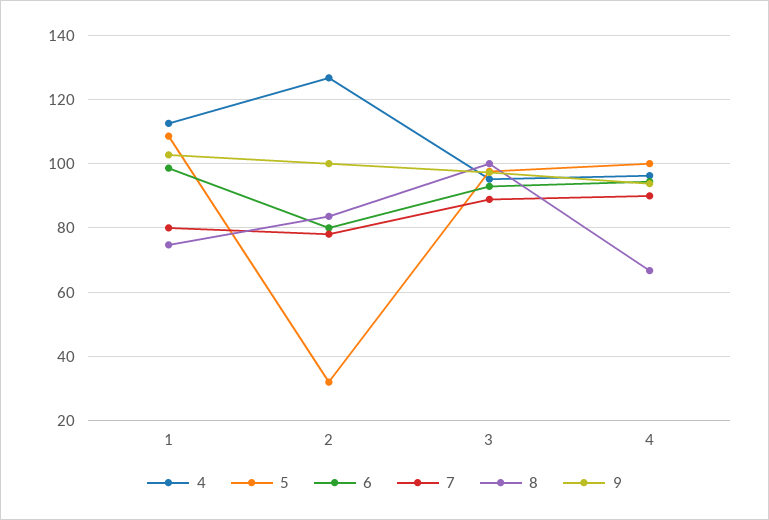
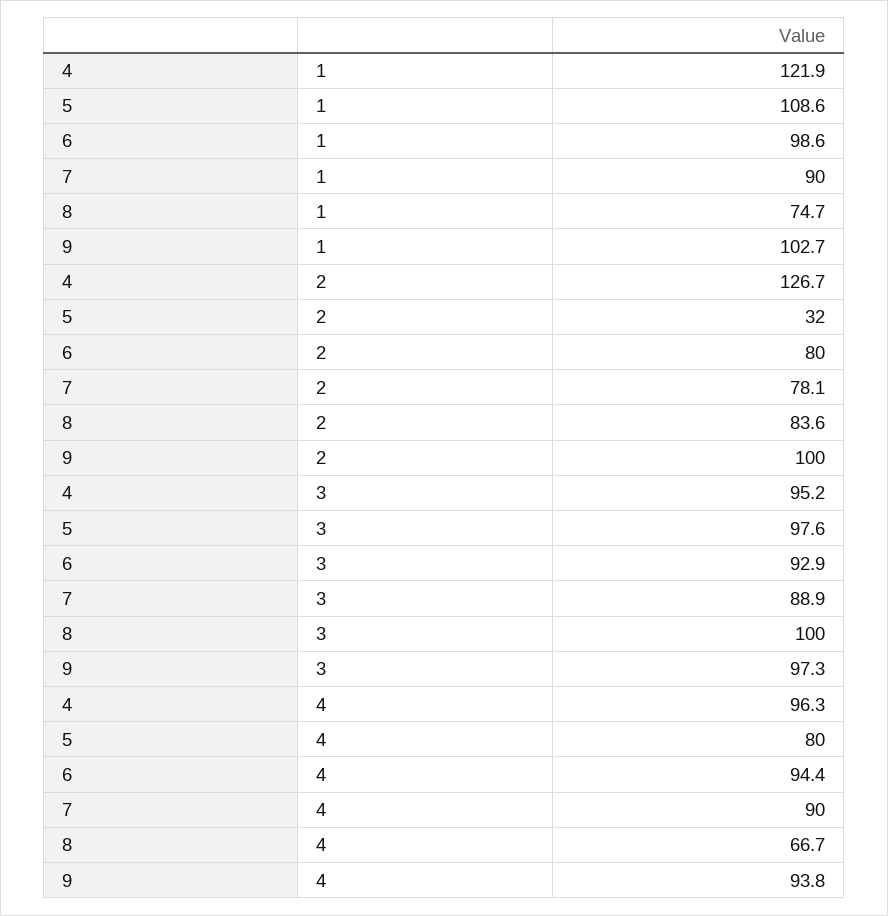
  {
    "4": {
-     "1": 112,
+     "1": 121.9,
      "2": 126.7,
      "3": 95.2,
      "4": 96.3
    },
    "5": {
      "1": 108.6,
      "2": 32,
      "3": 97.6,
-     "4": 100
+     "4": 80
    },
    "6": {
      "1": 98.6,
      "2": 80,
      "3": 92.9,
      "4": 94.4
    },
    "7": {
-     "1": 80,
+     "1": 90,
      "2": 78.1,
      "3": 88.9,
      "4": 90
    },
    "8": {
      "1": 74.7,
      "2": 83.6,
      "3": 100,
      "4": 66.7
    },
    "9": {
      "1": 102.7,
      "2": 100,
      "3": 97.3,
      "4": 93.8
    }
  }

